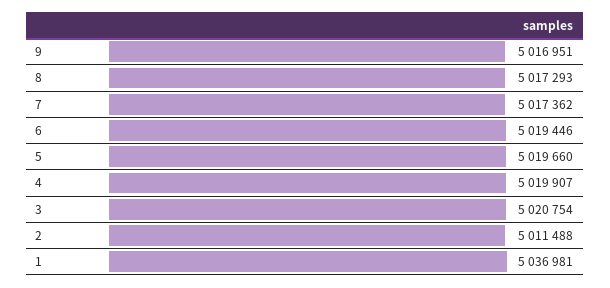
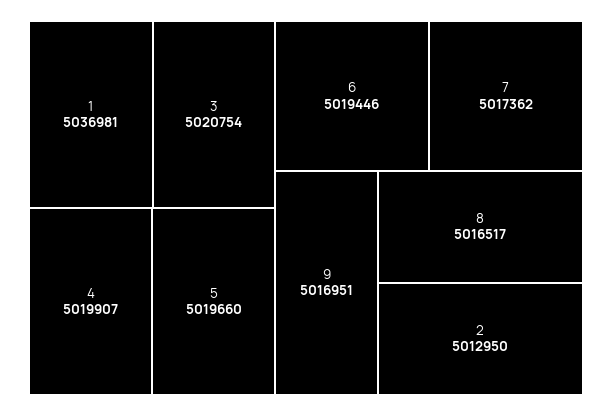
  {
    "9": 5016951,
-   "8": 5017293,
+   "8": 5016517,
    "7": 5017362,
    "6": 5019446,
    "5": 5019660,
    "4": 5019907,
    "3": 5020754,
-   "2": 5011488,
+   "2": 5012950,
    "1": 5036981
  }

